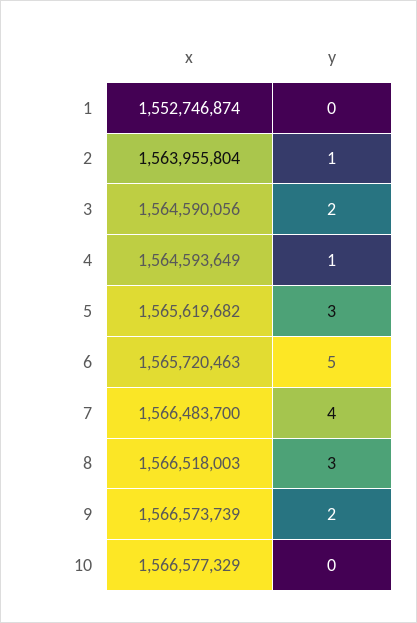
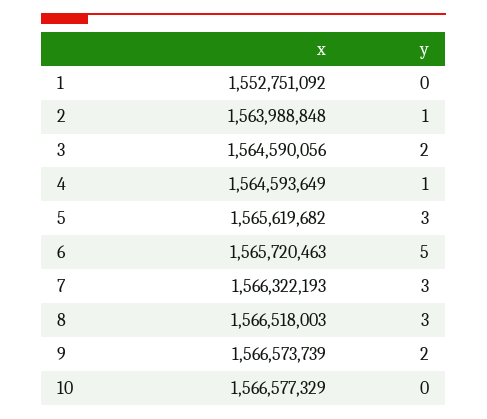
  {
    "x": {
-     "1": 1552746874,
+     "1": 1552751092,
-     "2": 1563955804,
+     "2": 1563988848,
      "3": 1564590056,
      "4": 1564593649,
      "5": 1565619682,
      "6": 1565720463,
-     "7": 1566483700,
+     "7": 1566322193,
      "8": 1566518003,
      "9": 1566573739,
      "10": 1566577329
    },
    "y": {
      "1": 0,
      "2": 1,
      "3": 2,
      "4": 1,
      "5": 3,
      "6": 5,
-     "7": 4,
+     "7": 3,
      "8": 3,
      "9": 2,
      "10": 0
    }
  }

